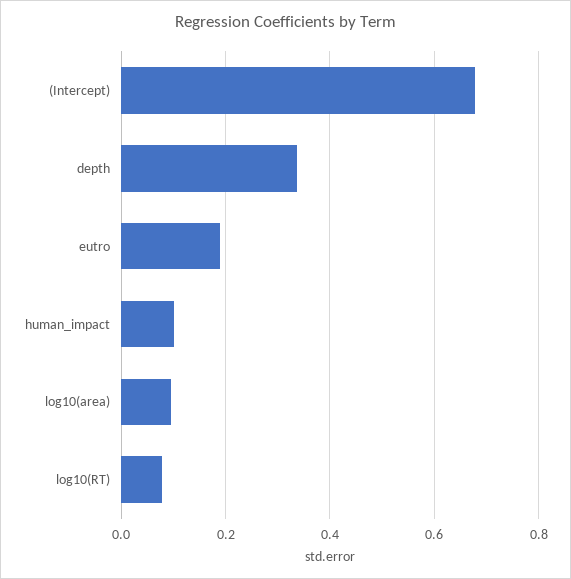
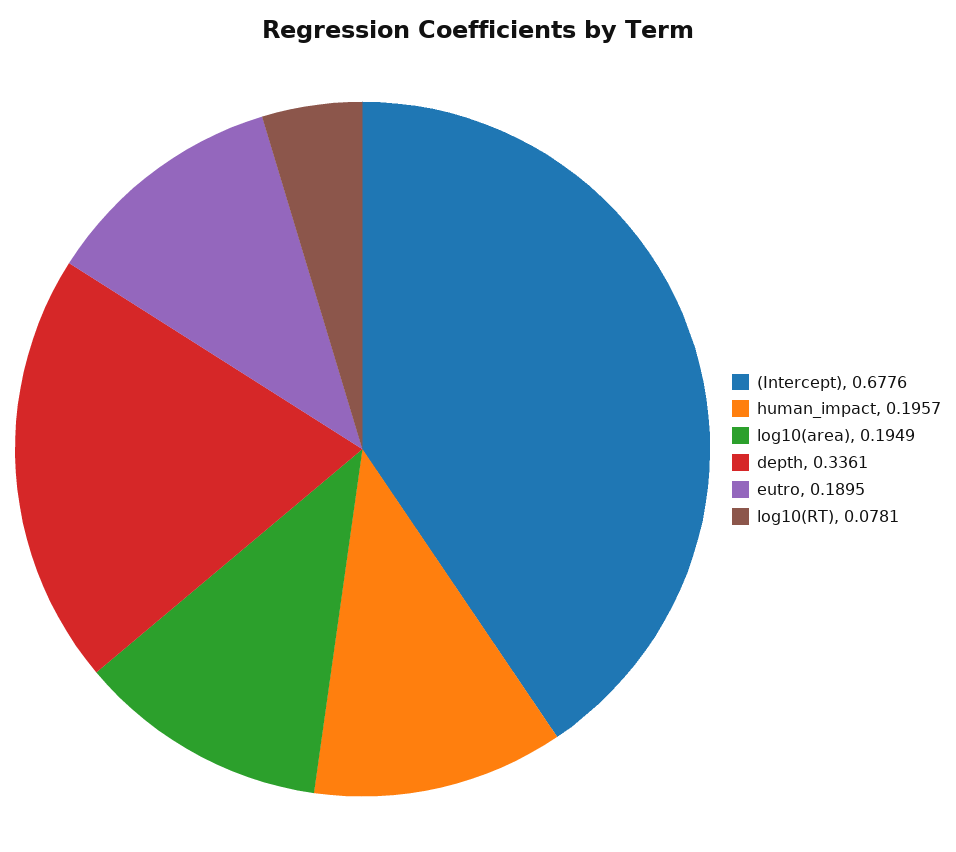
  {
    "(Intercept)": 0.6776,
    "depth": 0.3361,
    "eutro": 0.1895,
-   "human_impact": 0.1,
+   "human_impact": 0.1957,
-   "log10(area)": 0.1,
+   "log10(area)": 0.1949,
    "log10(RT)": 0.0781
  }

